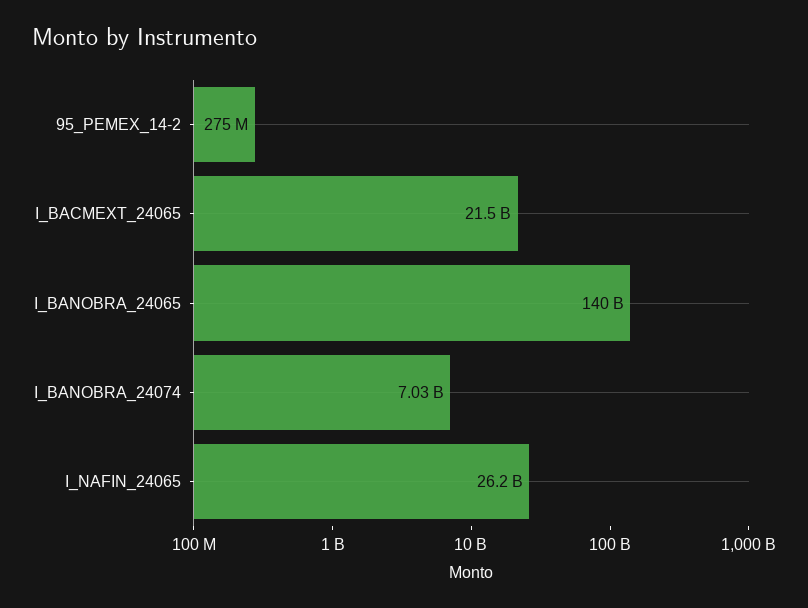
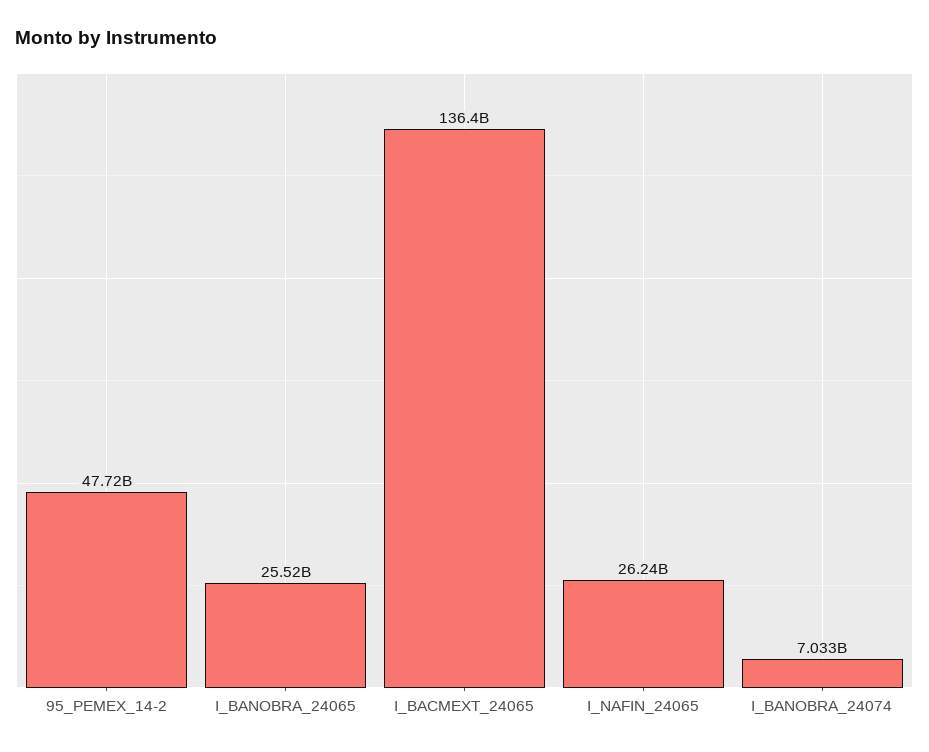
  {
-   "95_PEMEX_14-2": 275000000,
+   "95_PEMEX_14-2": 47720000000,
-   "I_BACMEXT_24065": 21500000000,
+   "I_BACMEXT_24065": 136400000000,
-   "I_BANOBRA_24065": 140000000000,
+   "I_BANOBRA_24065": 25520000000,
    "I_BANOBRA_24074": 7033000000,
    "I_NAFIN_24065": 26240000000
  }

